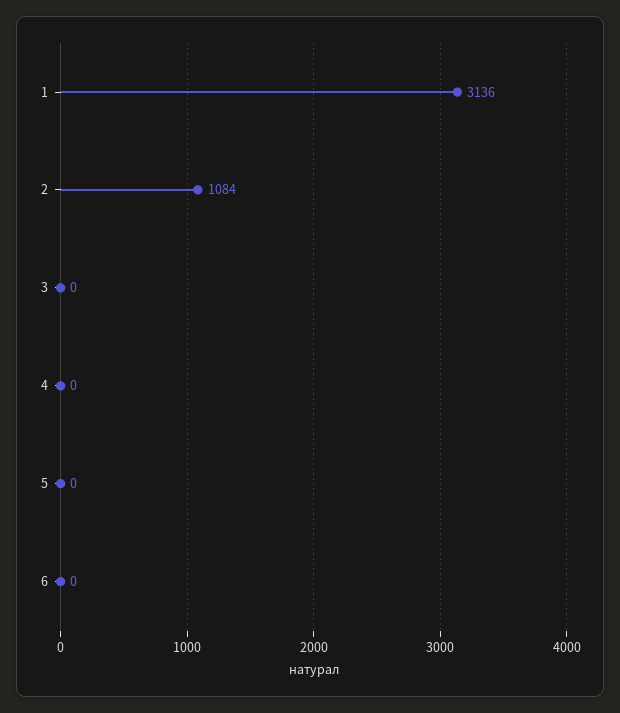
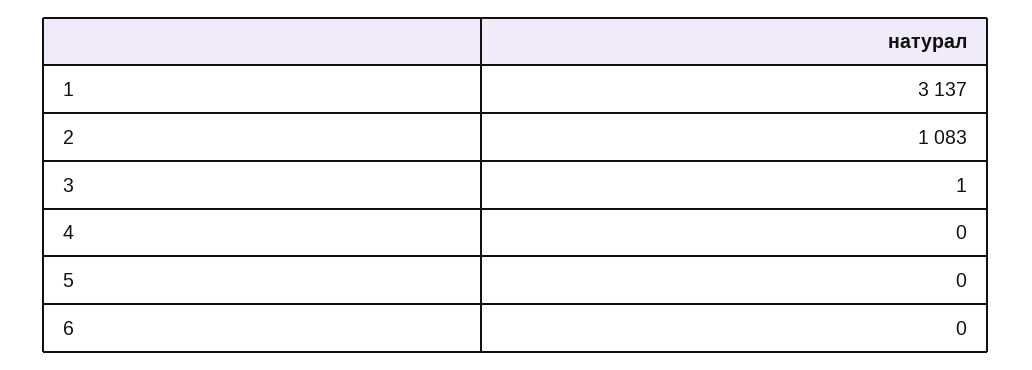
  {
-   "1": 3136,
+   "1": 3137,
-   "2": 1084,
+   "2": 1083,
-   "3": 0,
+   "3": 1,
    "4": 0,
    "5": 0,
    "6": 0
  }

